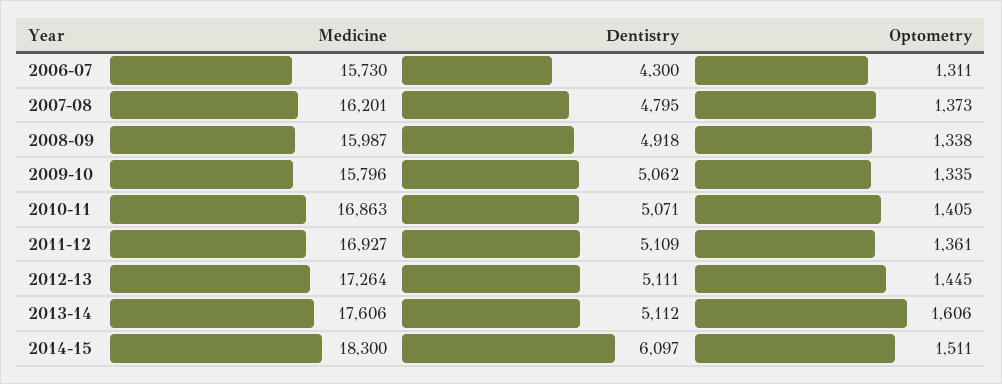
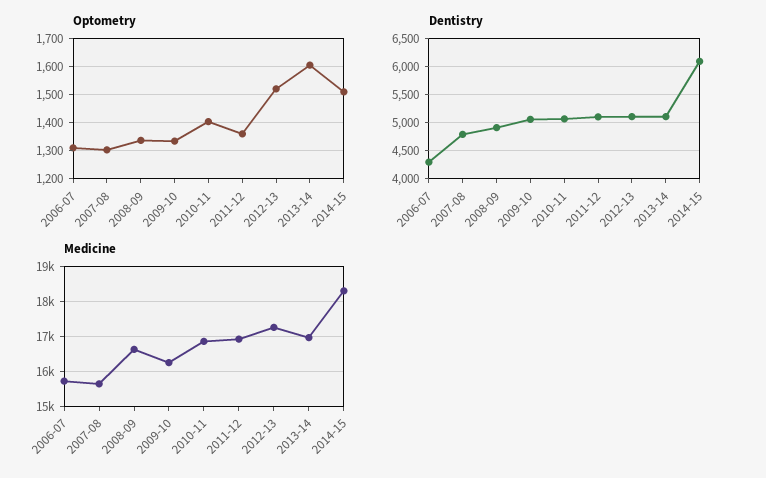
  {
    "Medicine": {
      "2006-07": 15730,
-     "2007-08": 16201,
+     "2007-08": 15600,
-     "2008-09": 15987,
+     "2008-09": 16600,
-     "2009-10": 15796,
+     "2009-10": 16200,
      "2010-11": 16863,
      "2011-12": 16927,
      "2012-13": 17264,
-     "2013-14": 17606,
+     "2013-14": 17000,
      "2014-15": 18300
    },
    "Dentistry": {
      "2006-07": 4300,
      "2007-08": 4795,
      "2008-09": 4918,
      "2009-10": 5062,
      "2010-11": 5071,
      "2011-12": 5109,
      "2012-13": 5111,
      "2013-14": 5112,
      "2014-15": 6097
    },
    "Optometry": {
      "2006-07": 1311,
-     "2007-08": 1373,
+     "2007-08": 1300,
      "2008-09": 1338,
      "2009-10": 1335,
      "2010-11": 1405,
      "2011-12": 1361,
-     "2012-13": 1445,
+     "2012-13": 1525,
      "2013-14": 1606,
      "2014-15": 1511
    }
  }

